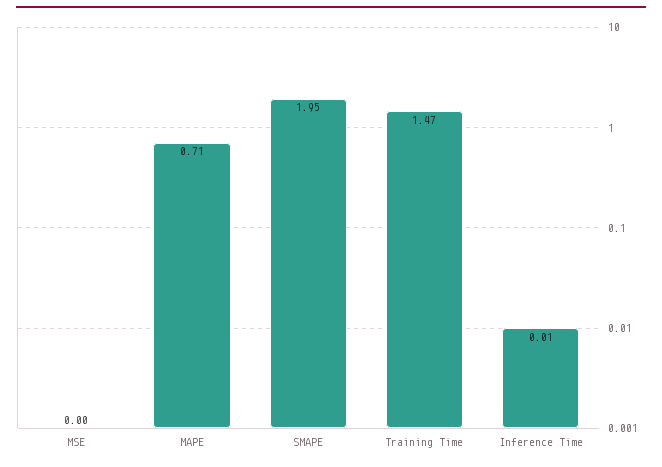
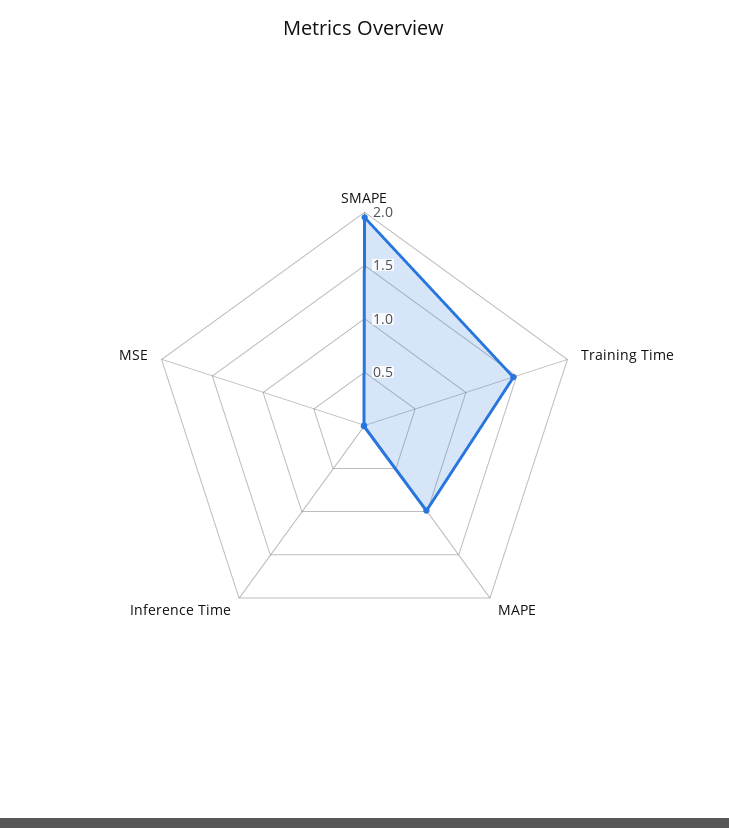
  {
    "MSE": 0,
-   "MAPE": 0.71,
+   "MAPE": 1,
    "SMAPE": 1.95,
    "Training Time": 1.47,
    "Inference Time": 0.01
  }

